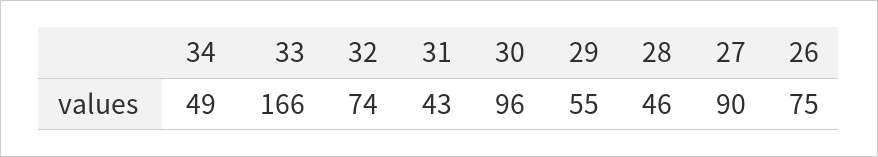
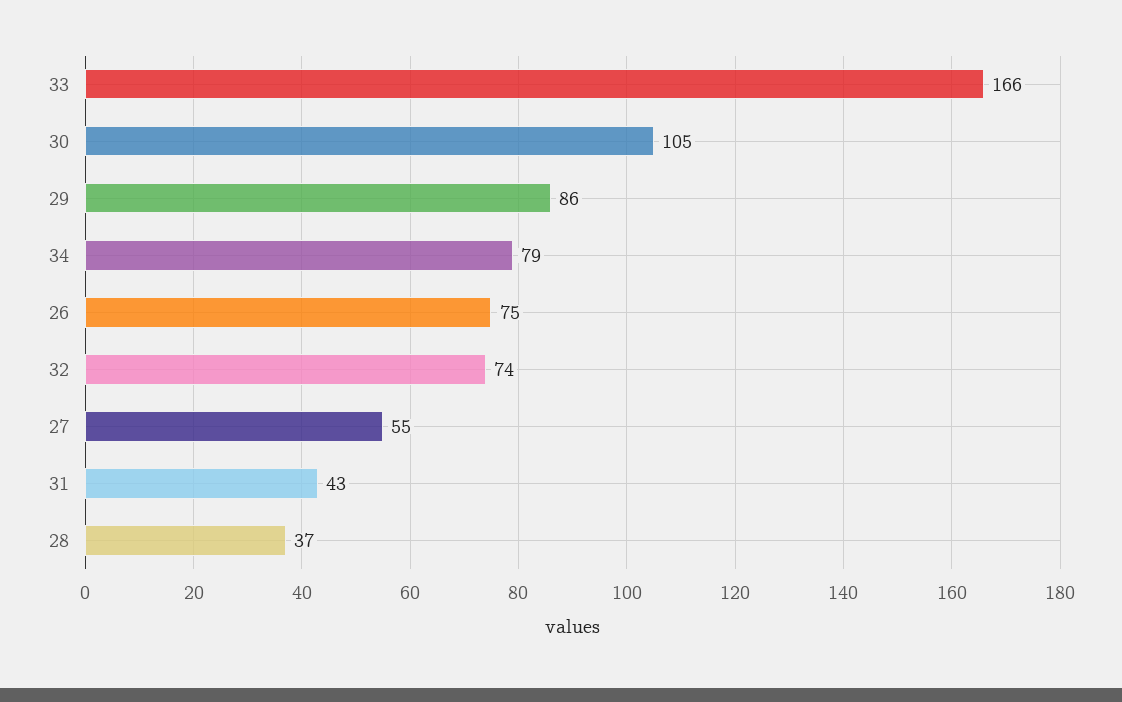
  {
-   "34": 49,
+   "34": 79,
    "33": 166,
    "32": 74,
    "31": 43,
-   "30": 96,
+   "30": 105,
-   "29": 55,
+   "29": 86,
-   "28": 46,
+   "28": 37,
-   "27": 90,
+   "27": 55,
    "26": 75
  }

